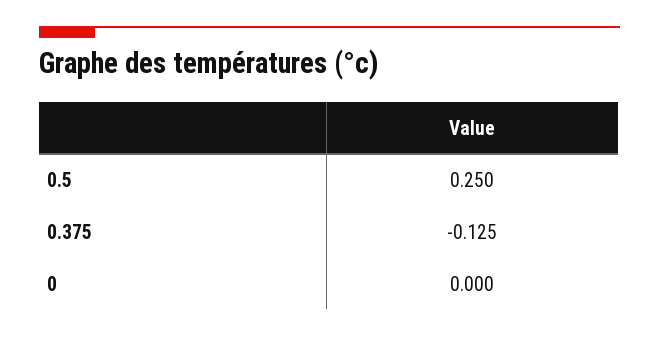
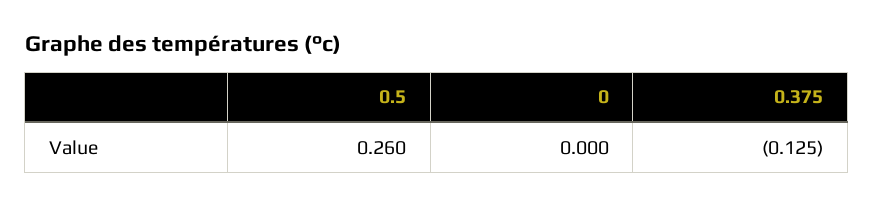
  {
-   "0.5": 0.25,
+   "0.5": 0.26,
    "0.375": -0.125,
    "0": 0
  }

